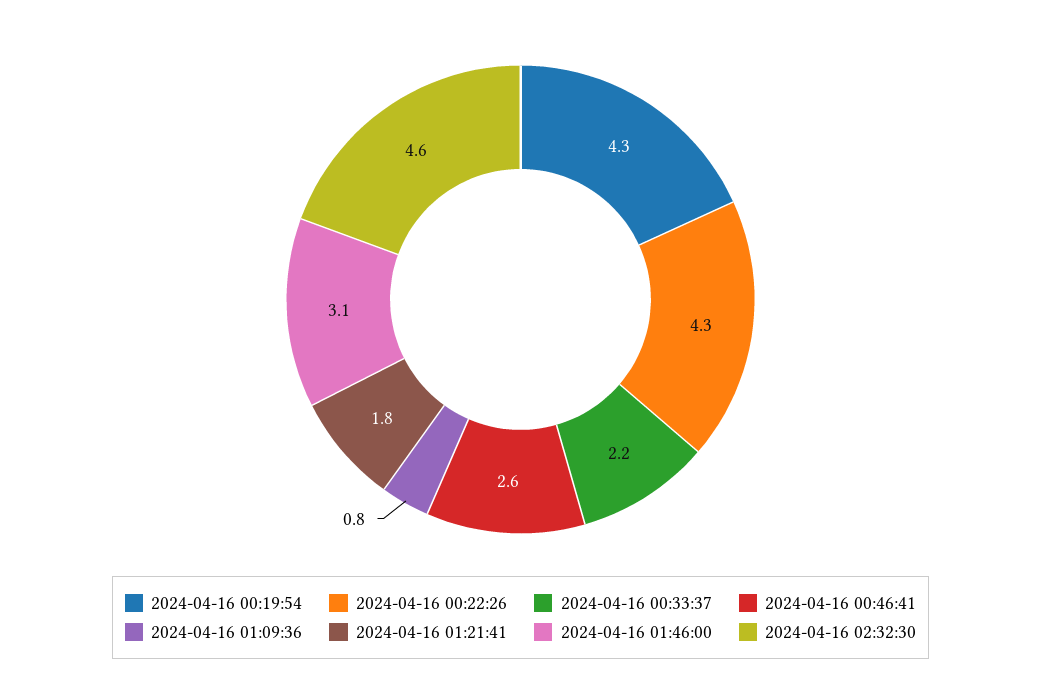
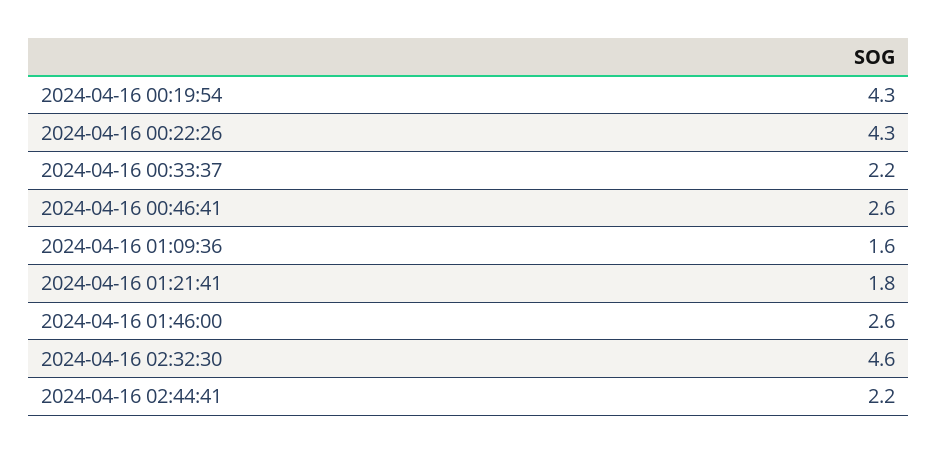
  {
    "2024-04-16 00:19:54": 4.3,
    "2024-04-16 00:22:26": 4.3,
    "2024-04-16 00:33:37": 2.2,
    "2024-04-16 00:46:41": 2.6,
-   "2024-04-16 01:09:36": 0.8,
+   "2024-04-16 01:09:36": 1.6,
    "2024-04-16 01:21:41": 1.8,
-   "2024-04-16 01:46:00": 3.1,
+   "2024-04-16 01:46:00": 2.6,
-   "2024-04-16 02:32:30": 4.6
+   "2024-04-16 02:32:30": 4.6,
+   "2024-04-16 02:44:41": 2.2
  }

